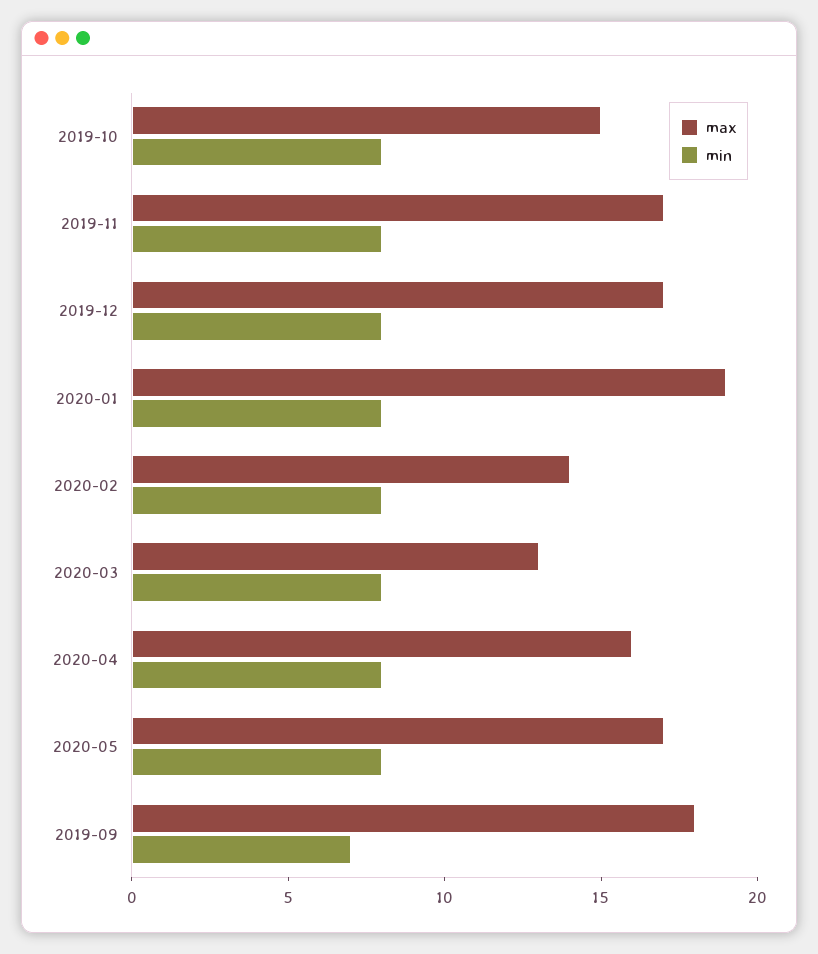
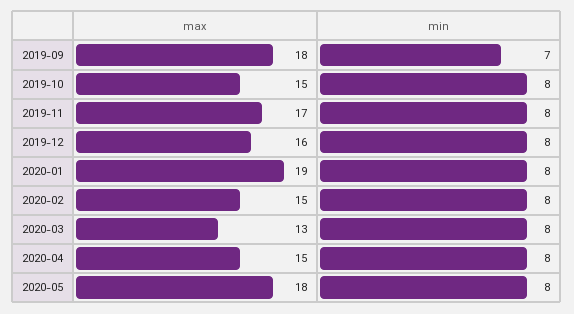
  {
    "max": {
      "2019-10": 15,
      "2019-11": 17,
-     "2019-12": 17,
+     "2019-12": 16,
      "2020-01": 19,
-     "2020-02": 14,
+     "2020-02": 15,
      "2020-03": 13,
-     "2020-04": 16,
+     "2020-04": 15,
-     "2020-05": 17,
+     "2020-05": 18,
      "2019-09": 18
    },
    "min": {
      "2019-10": 8,
      "2019-11": 8,
      "2019-12": 8,
      "2020-01": 8,
      "2020-02": 8,
      "2020-03": 8,
      "2020-04": 8,
      "2020-05": 8,
      "2019-09": 7
    }
  }

